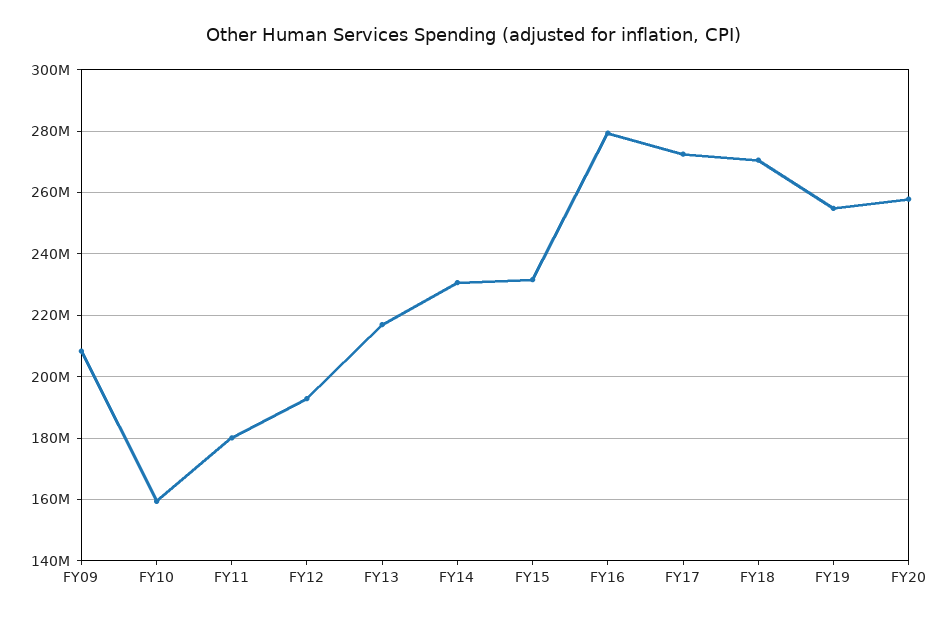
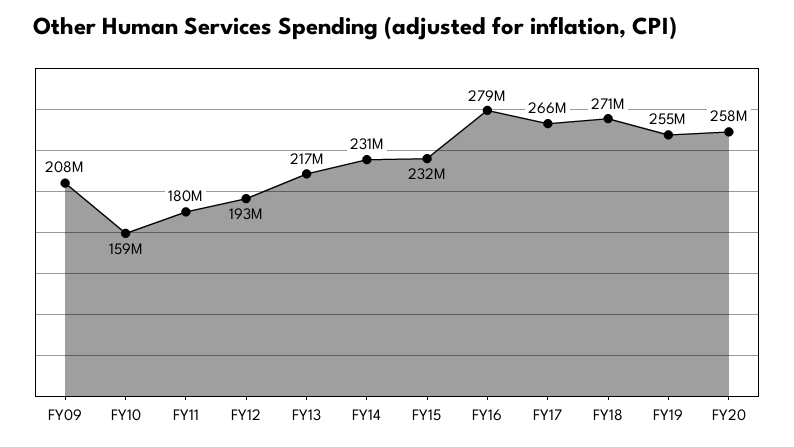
  {
    "FY09": 208000000,
    "FY10": 159000000,
    "FY11": 180000000,
    "FY12": 193000000,
    "FY13": 217000000,
    "FY14": 231000000,
    "FY15": 232000000,
    "FY16": 279000000,
-   "FY17": 272000000,
+   "FY17": 266000000,
    "FY18": 271000000,
    "FY19": 255000000,
    "FY20": 258000000
  }

